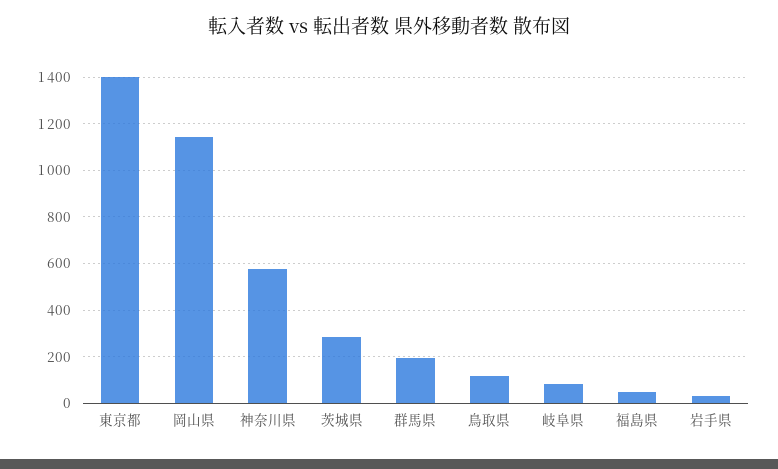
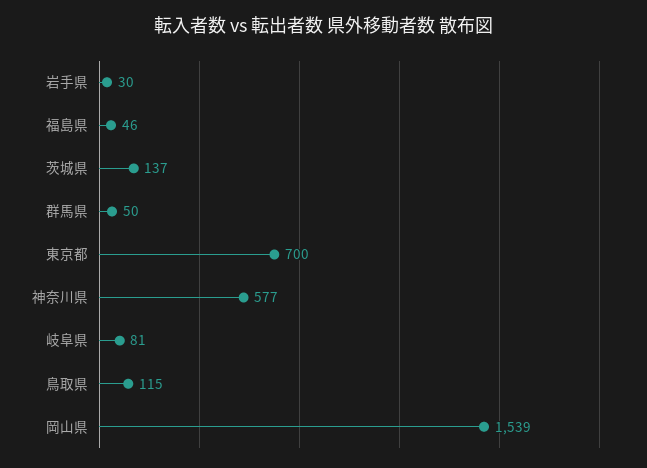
  {
-   "東京都": 1400,
+   "東京都": 700,
-   "岡山県": 1150,
+   "岡山県": 1539,
    "神奈川県": 577,
-   "茨城県": 300,
+   "茨城県": 137,
-   "群馬県": 200,
+   "群馬県": 50,
    "鳥取県": 115,
    "岐阜県": 81,
    "福島県": 46,
    "岩手県": 30
  }

